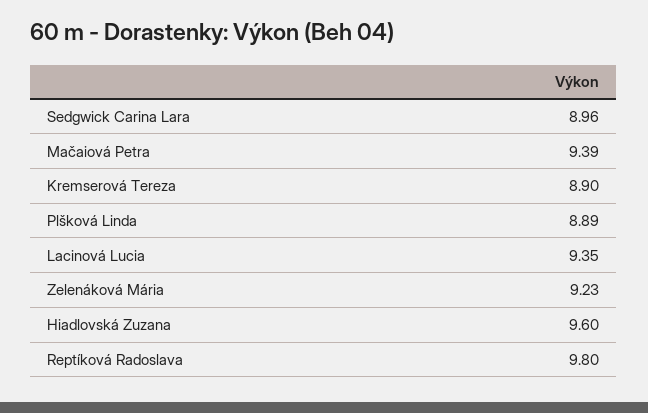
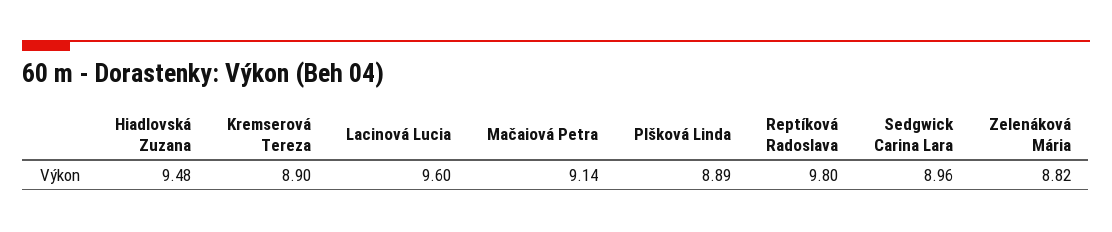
  {
    "Sedgwick Carina Lara": 8.96,
-   "Mačaiová Petra": 9.39,
+   "Mačaiová Petra": 9.14,
    "Kremserová Tereza": 8.9,
    "Plšková Linda": 8.89,
-   "Lacinová Lucia": 9.35,
+   "Lacinová Lucia": 9.6,
-   "Zelenáková Mária": 9.23,
+   "Zelenáková Mária": 8.82,
-   "Hiadlovská Zuzana": 9.6,
+   "Hiadlovská Zuzana": 9.48,
    "Reptíková Radoslava": 9.8
  }

